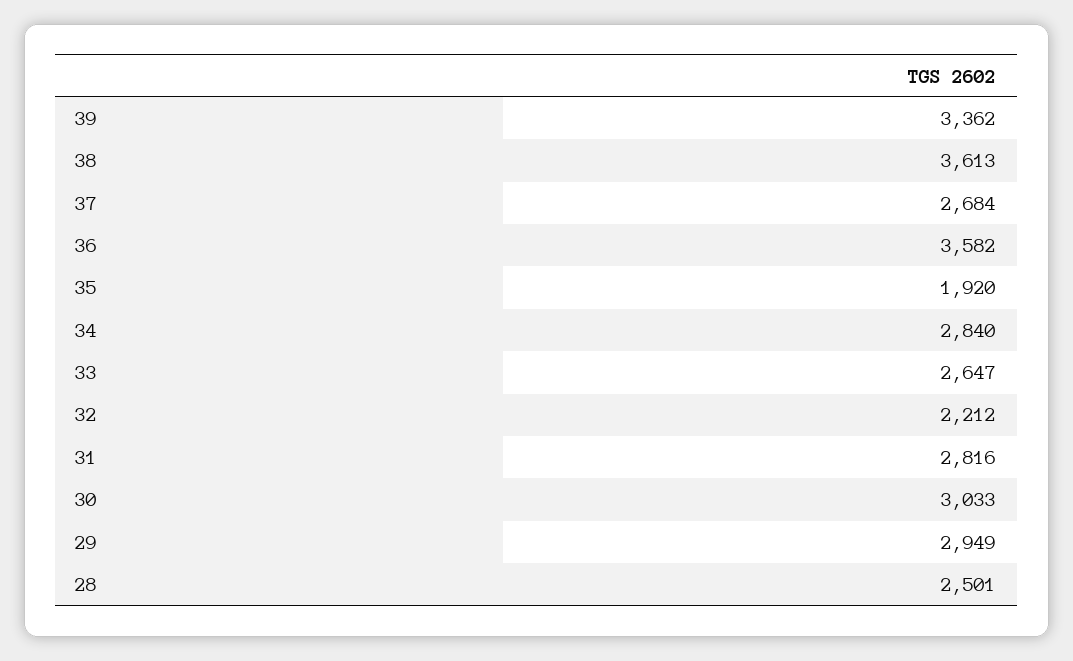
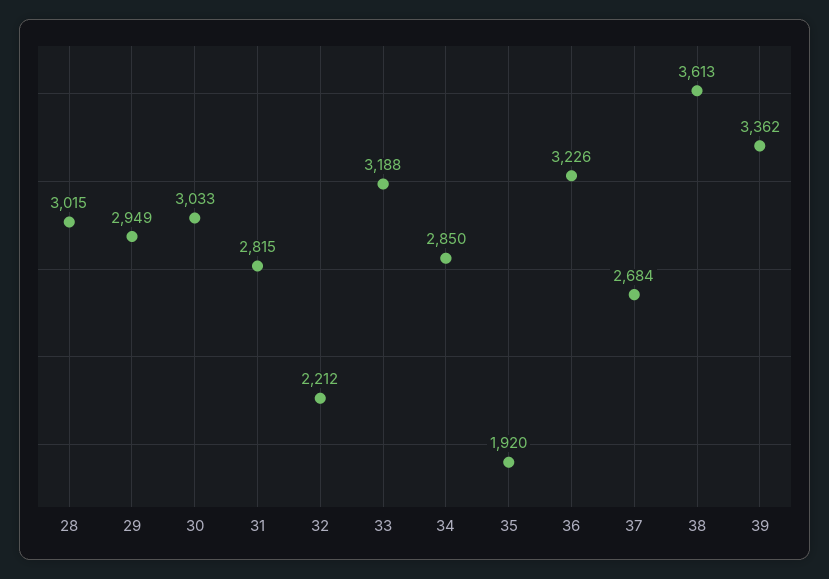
  {
    "39": 3362,
    "38": 3613,
    "37": 2684,
-   "36": 3582,
+   "36": 3226,
    "35": 1920,
-   "34": 2840,
+   "34": 2850,
-   "33": 2647,
+   "33": 3188,
    "32": 2212,
-   "31": 2816,
+   "31": 2815,
    "30": 3033,
    "29": 2949,
-   "28": 2501
+   "28": 3015
  }

